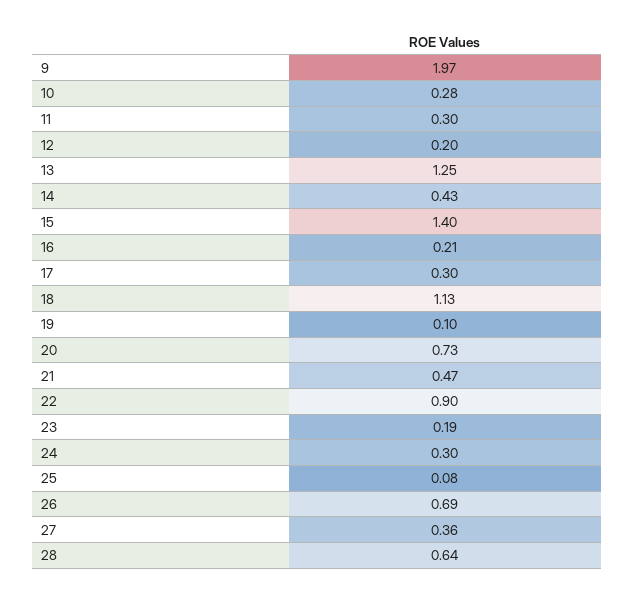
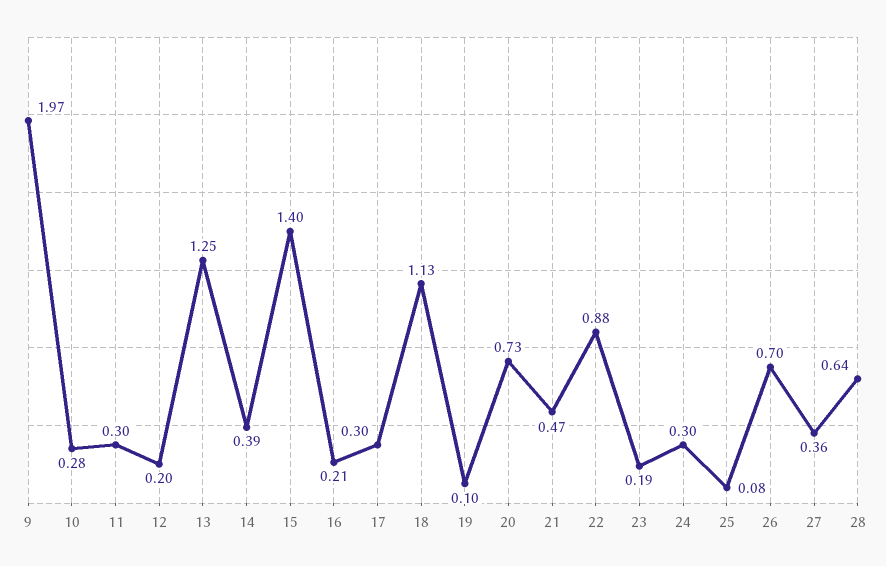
  {
    "9": 1.97,
    "10": 0.28,
    "11": 0.3,
    "12": 0.2,
    "13": 1.25,
-   "14": 0.43,
+   "14": 0.39,
    "15": 1.4,
    "16": 0.21,
    "17": 0.3,
    "18": 1.13,
    "19": 0.1,
    "20": 0.73,
    "21": 0.47,
-   "22": 0.9,
+   "22": 0.88,
    "23": 0.19,
    "24": 0.3,
    "25": 0.08,
-   "26": 0.69,
+   "26": 0.7,
    "27": 0.36,
    "28": 0.64
  }

